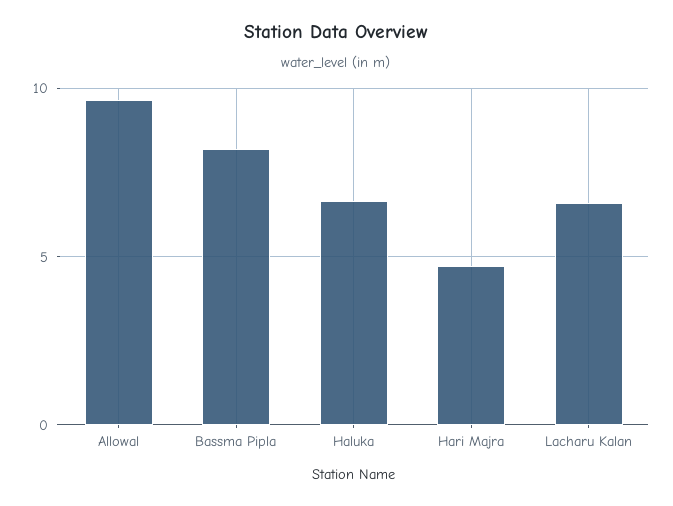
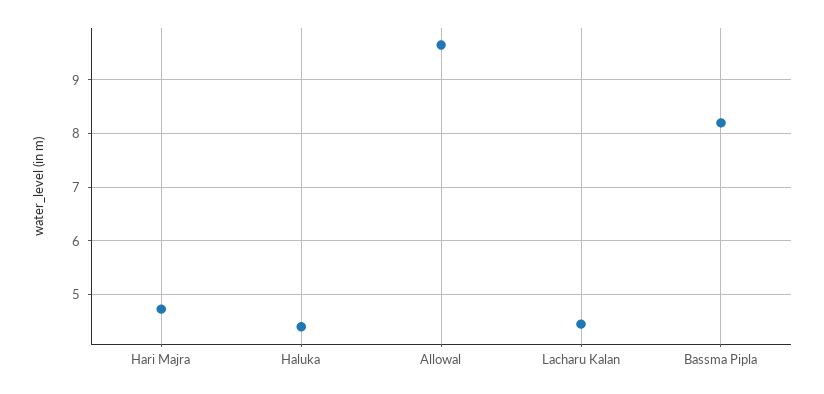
  {
    "Allowal": 9.6,
    "Bassma Pipla": 8.2,
-   "Haluka": 6.5,
+   "Haluka": 4.4,
    "Hari Majra": 4.8,
-   "Lacharu Kalan": 6.5
+   "Lacharu Kalan": 4.4
  }

